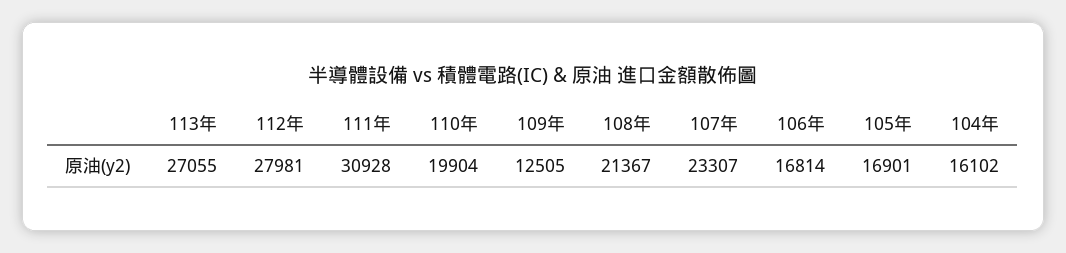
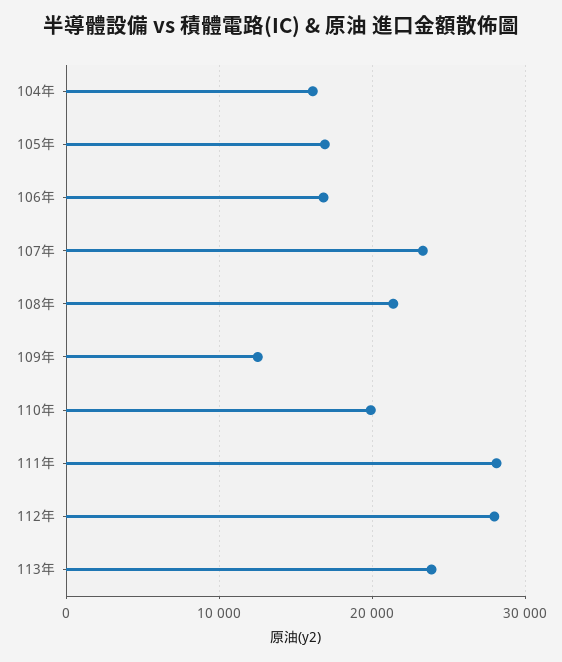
  {
-   "113年": 27055,
+   "113年": 24000,
    "112年": 27981,
-   "111年": 30928,
+   "111年": 28000,
    "110年": 19904,
    "109年": 12505,
    "108年": 21367,
    "107年": 23307,
    "106年": 16814,
    "105年": 16901,
    "104年": 16102
  }

